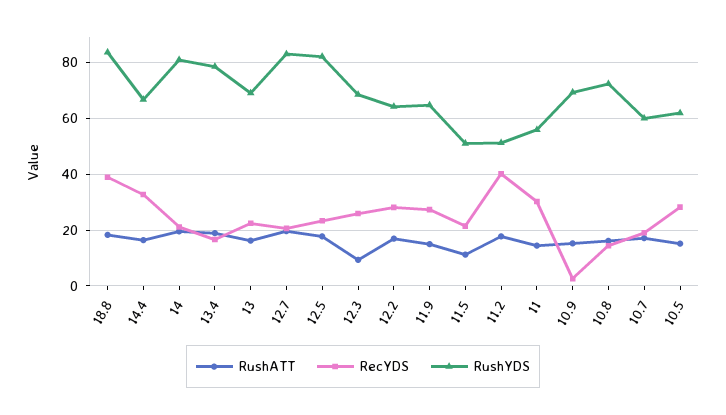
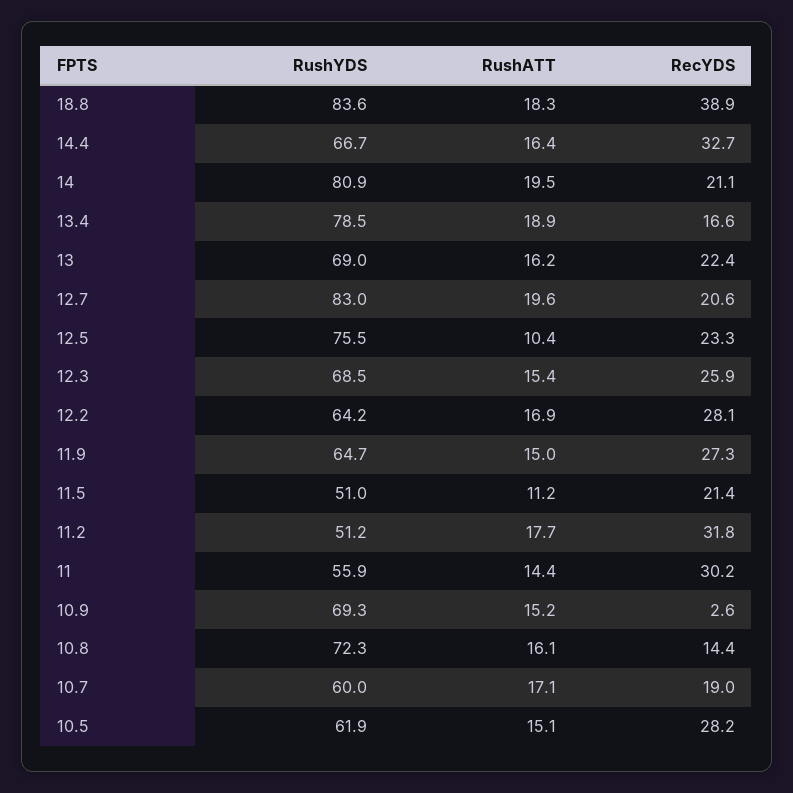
  {
    "RushATT": {
      "18.8": 18.3,
      "14.4": 16.4,
      "14": 19.5,
      "13.4": 18.9,
      "13": 16.2,
      "12.7": 19.6,
-     "12.5": 17.5,
+     "12.5": 10.4,
-     "12.3": 10,
+     "12.3": 15.4,
      "12.2": 16.9,
      "11.9": 15,
      "11.5": 11.2,
      "11.2": 17.7,
      "11": 14.4,
      "10.9": 15.2,
      "10.8": 16.1,
      "10.7": 17.1,
      "10.5": 15.1
    },
    "RecYDS": {
      "18.8": 38.9,
      "14.4": 32.7,
      "14": 21.1,
      "13.4": 16.6,
      "13": 22.4,
      "12.7": 20.6,
      "12.5": 23.3,
      "12.3": 25.9,
      "12.2": 28.1,
      "11.9": 27.3,
      "11.5": 21.4,
-     "11.2": 40,
+     "11.2": 31.8,
      "11": 30.2,
      "10.9": 2.6,
      "10.8": 14.4,
      "10.7": 19,
      "10.5": 28.2
    },
    "RushYDS": {
      "18.8": 83.6,
      "14.4": 66.7,
      "14": 80.9,
      "13.4": 78.5,
      "13": 69,
      "12.7": 83,
-     "12.5": 82.5,
+     "12.5": 75.5,
      "12.3": 68.5,
      "12.2": 64.2,
      "11.9": 64.7,
      "11.5": 51,
      "11.2": 51.2,
      "11": 55.9,
      "10.9": 69.3,
      "10.8": 72.3,
      "10.7": 60,
      "10.5": 61.9
    }
  }

